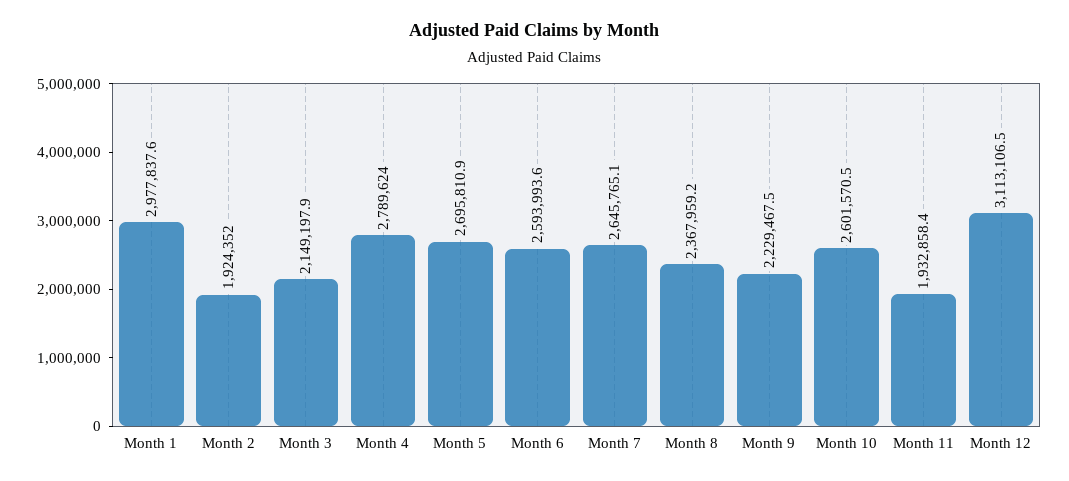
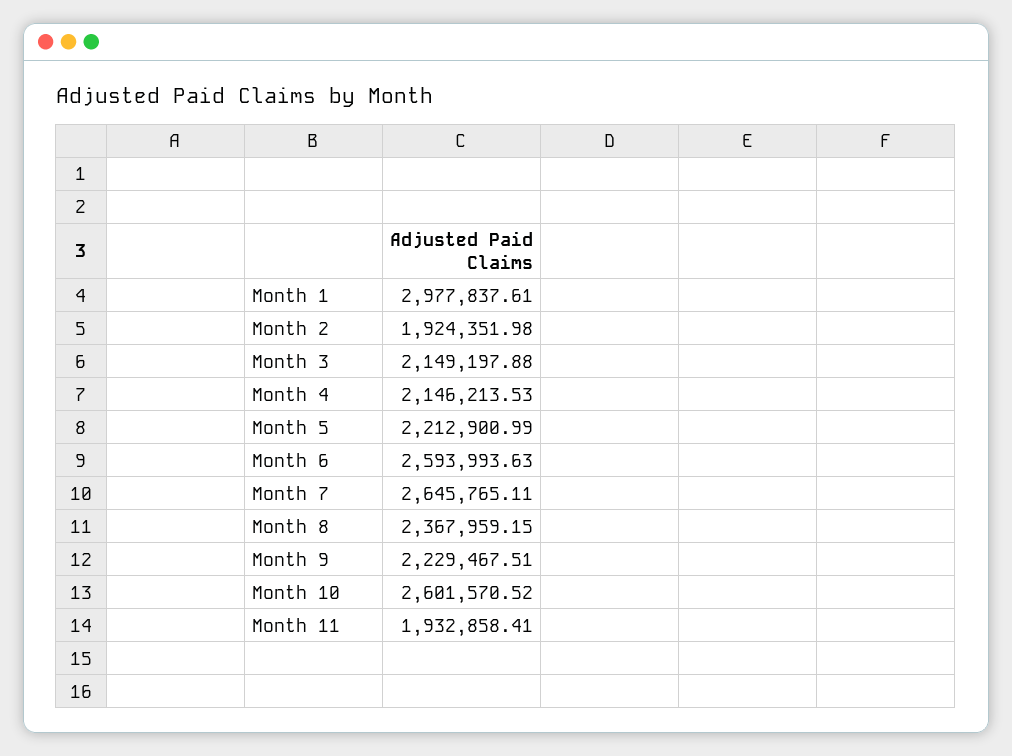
  {
    "Month 1": 2977837.61,
    "Month 2": 1924351.98,
    "Month 3": 2149197.88,
-   "Month 4": 2789624,
+   "Month 4": 2146213.53,
-   "Month 5": 2695810.9,
+   "Month 5": 2212900.99,
    "Month 6": 2593993.63,
    "Month 7": 2645765.11,
    "Month 8": 2367959.15,
    "Month 9": 2229467.51,
    "Month 10": 2601570.52,
-   "Month 11": 1932858.41,
+   "Month 11": 1932858.41
-   "Month 12": 3113106.5
  }

